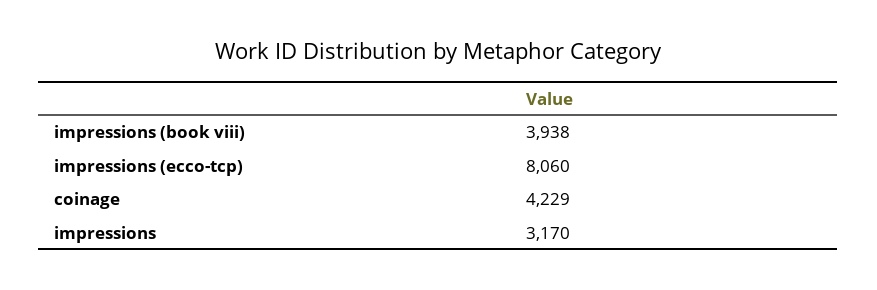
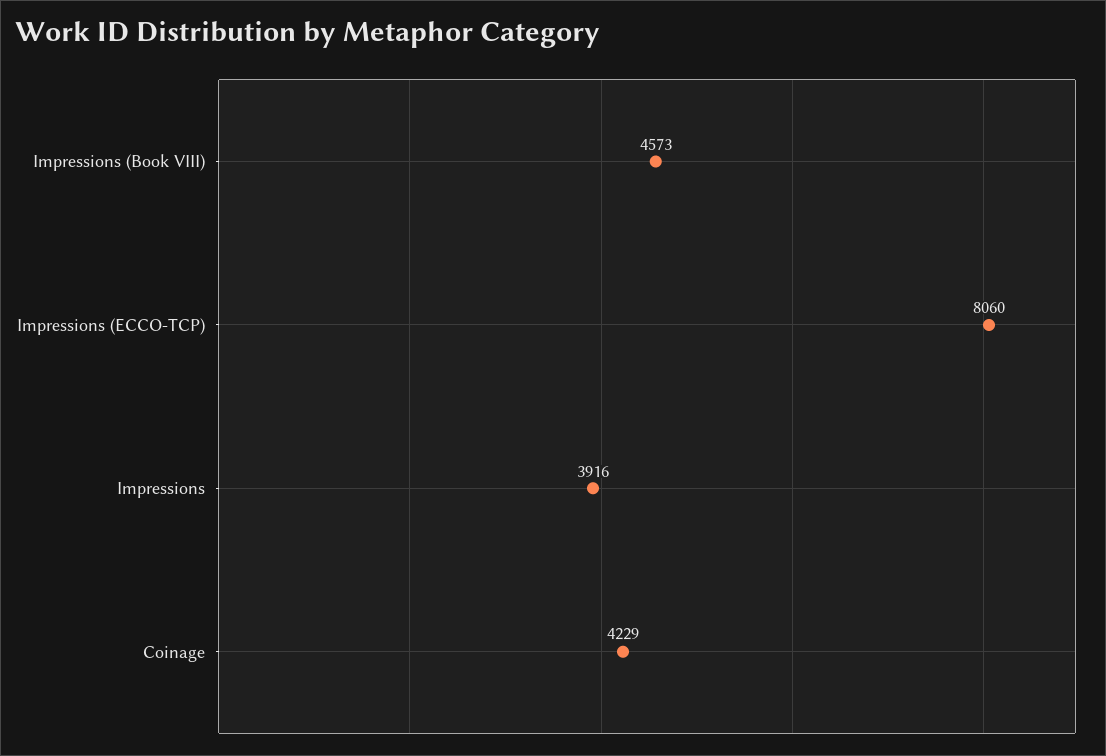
  {
-   "impressions (book viii)": 3938,
+   "impressions (book viii)": 4573,
    "impressions (ecco-tcp)": 8060,
    "coinage": 4229,
-   "impressions": 3170
+   "impressions": 3916
  }

